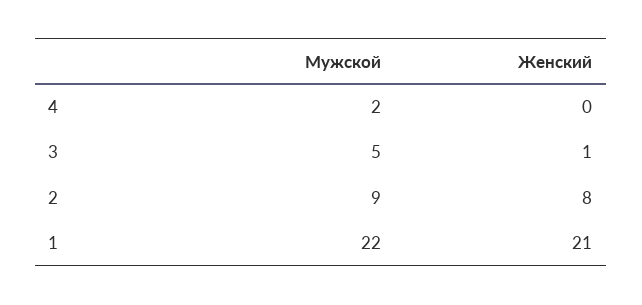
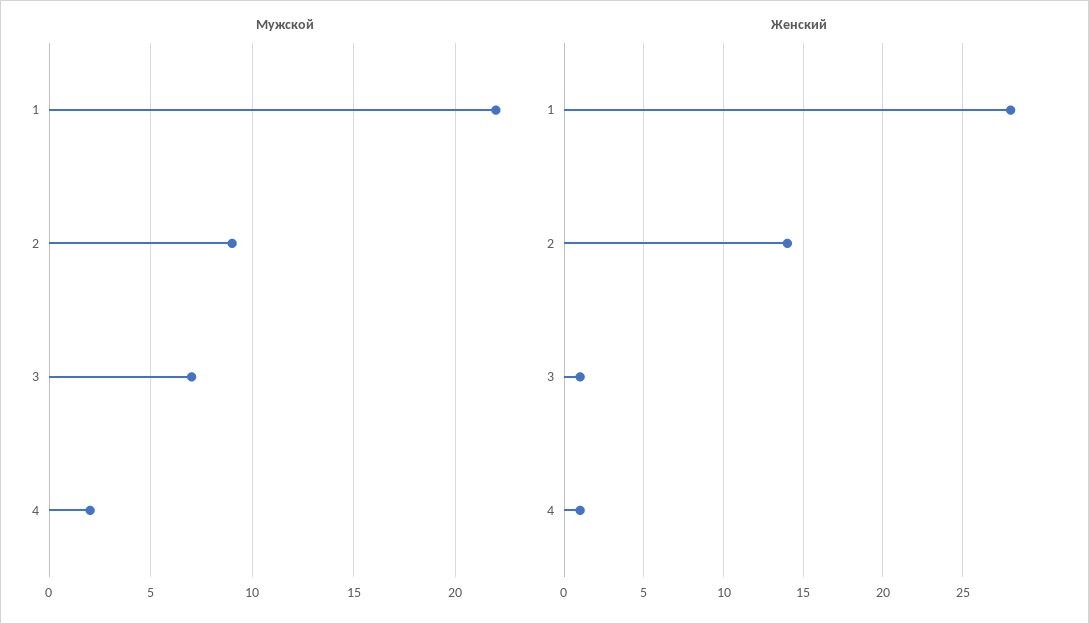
  {
    "Мужской": {
      "4": 2,
-     "3": 5,
+     "3": 7,
      "2": 9,
      "1": 22
    },
    "Женский": {
-     "4": 0,
+     "4": 1,
      "3": 1,
-     "2": 8,
+     "2": 14,
-     "1": 21
+     "1": 28
    }
  }

